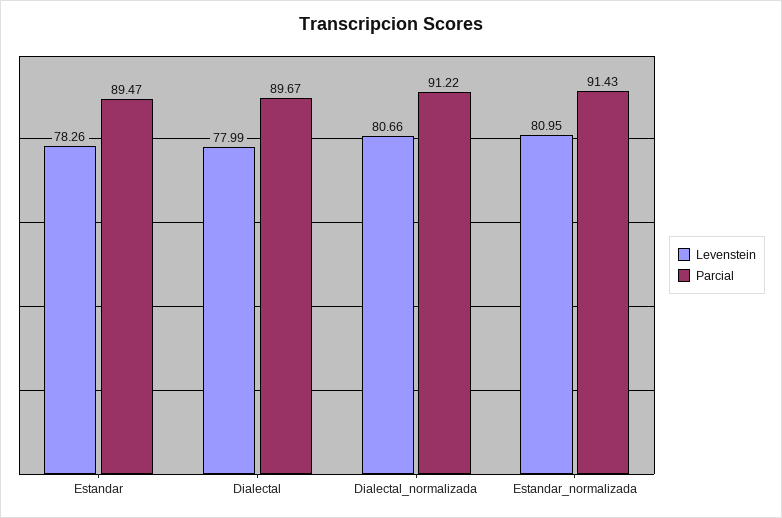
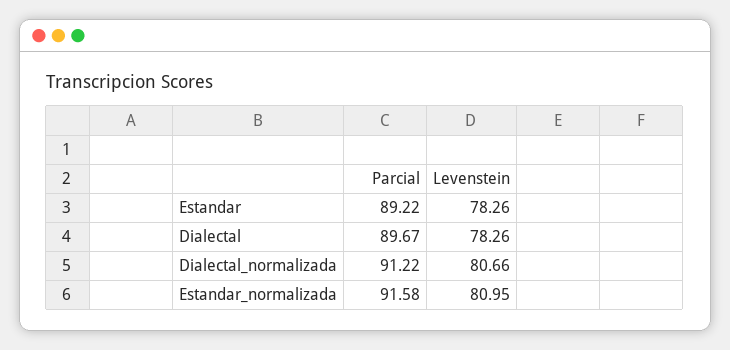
  {
    "Levenstein": {
      "Estandar": 78.26,
-     "Dialectal": 77.99,
+     "Dialectal": 78.26,
      "Dialectal_normalizada": 80.66,
      "Estandar_normalizada": 80.95
    },
    "Parcial": {
-     "Estandar": 89.47,
+     "Estandar": 89.22,
      "Dialectal": 89.67,
      "Dialectal_normalizada": 91.22,
-     "Estandar_normalizada": 91.43
+     "Estandar_normalizada": 91.58
    }
  }

